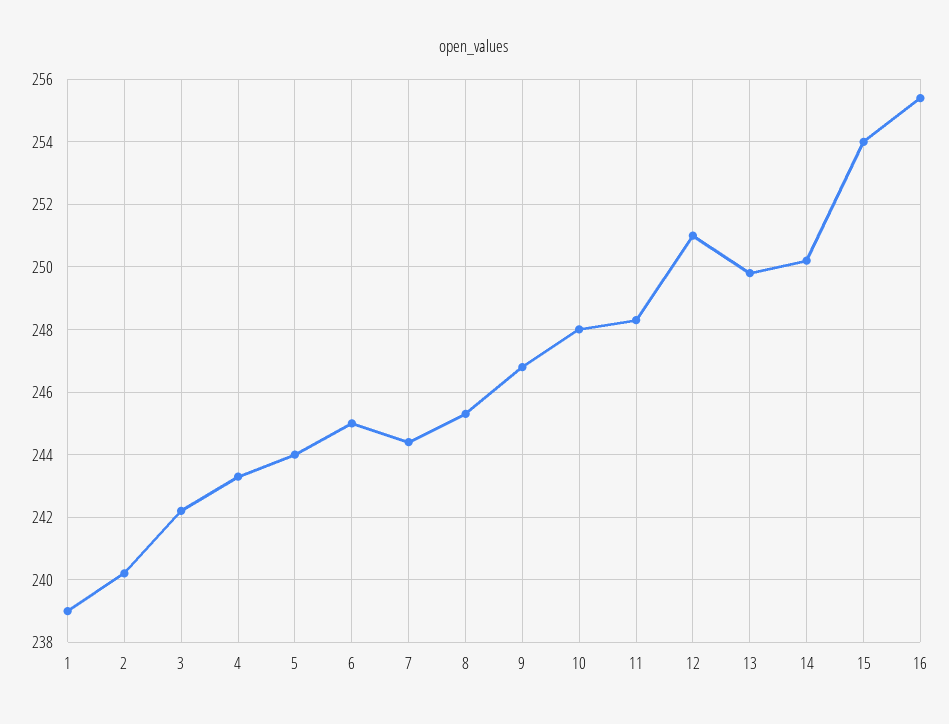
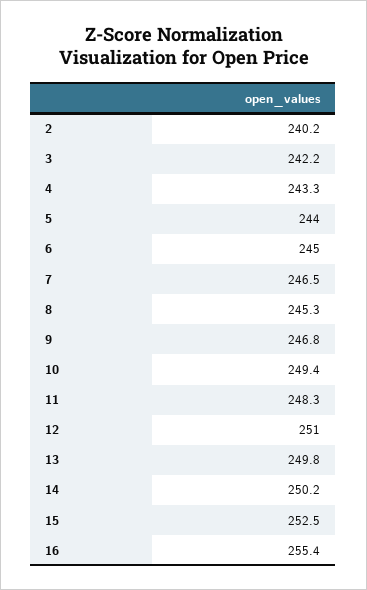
  {
-   "1": 239,
    "2": 240.2,
    "3": 242.2,
    "4": 243.3,
    "5": 244,
    "6": 245,
-   "7": 244.5,
+   "7": 246.5,
    "8": 245.3,
    "9": 246.8,
-   "10": 248,
+   "10": 249.4,
    "11": 248.3,
    "12": 251,
    "13": 249.8,
    "14": 250.2,
-   "15": 254,
+   "15": 252.5,
    "16": 255.4
  }

